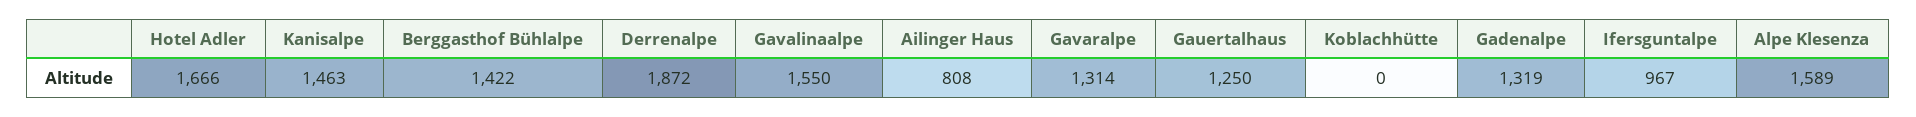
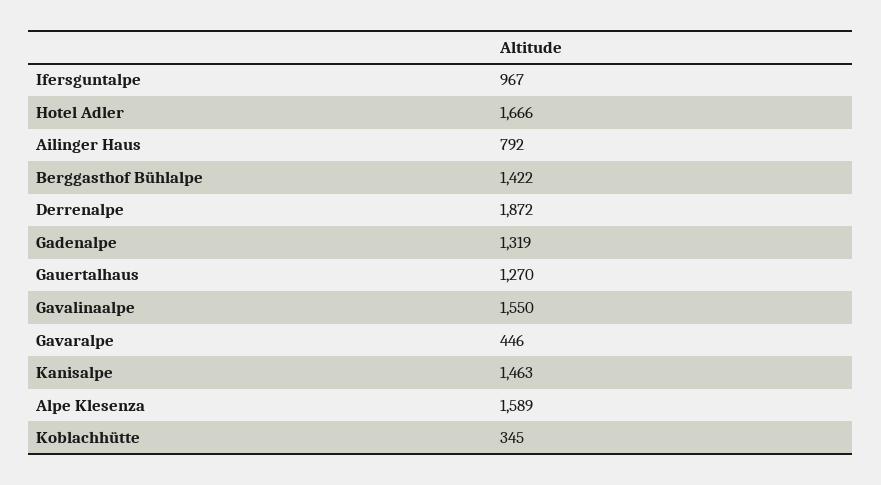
  {
    "Hotel Adler": 1666,
    "Kanisalpe": 1463,
    "Berggasthof Bühlalpe": 1422,
    "Derrenalpe": 1872,
    "Gavalinaalpe": 1550,
-   "Ailinger Haus": 808,
+   "Ailinger Haus": 792,
-   "Gavaralpe": 1314,
+   "Gavaralpe": 446,
-   "Gauertalhaus": 1250,
+   "Gauertalhaus": 1270,
-   "Koblachhütte": 0,
+   "Koblachhütte": 345,
    "Gadenalpe": 1319,
    "Ifersguntalpe": 967,
    "Alpe Klesenza": 1589
  }

